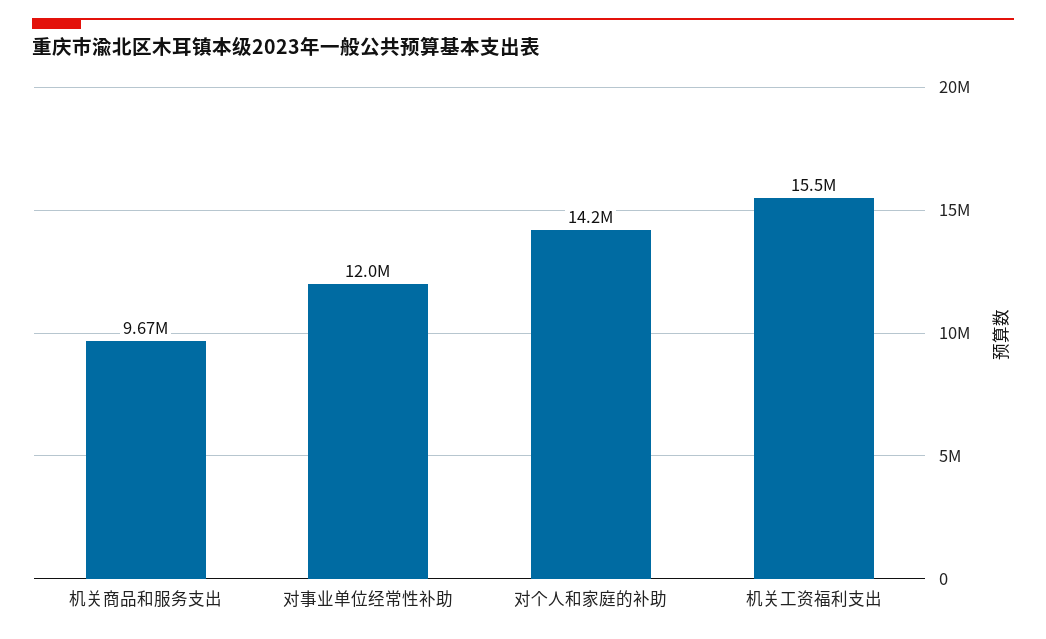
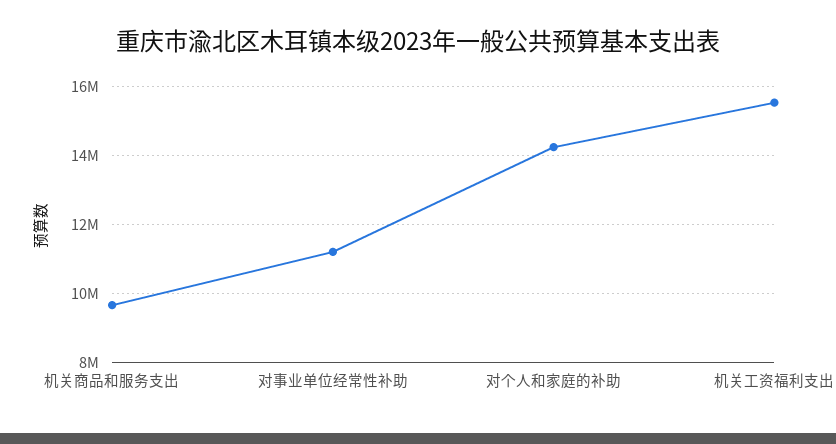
  {
    "机关商品和服务支出": 9670000,
-   "对事业单位经常性补助": 12000000,
+   "对事业单位经常性补助": 11200000,
    "对个人和家庭的补助": 14200000,
    "机关工资福利支出": 15500000
  }

